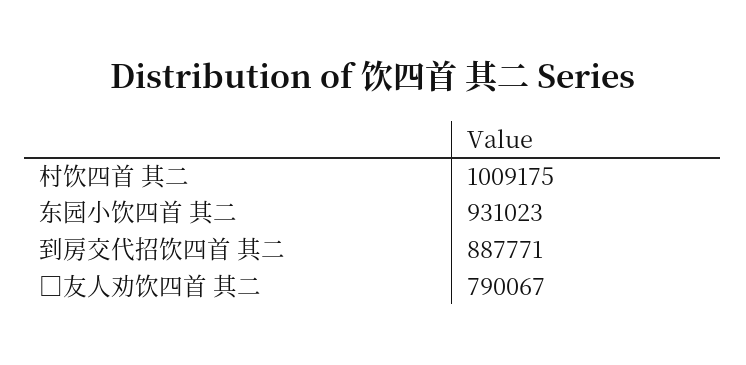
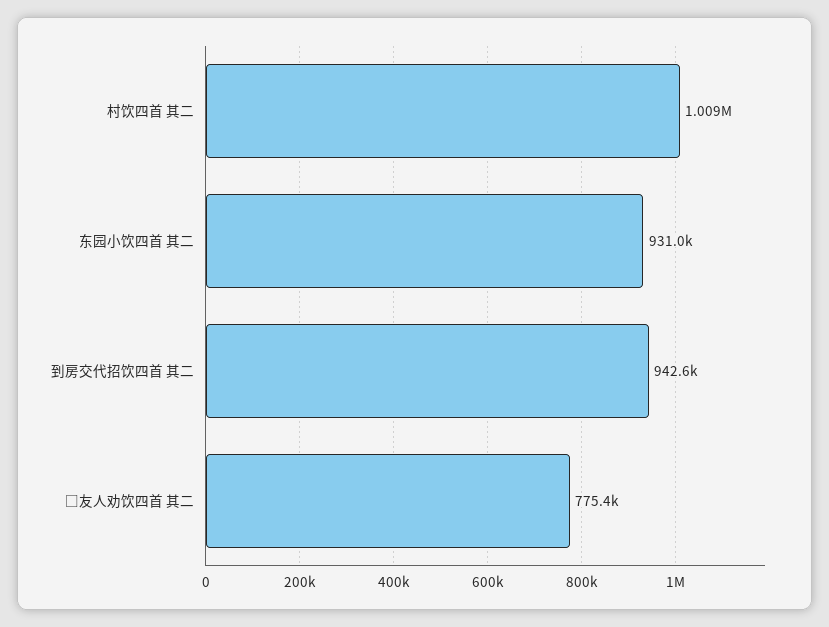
  {
    "村饮四首 其二": 1009175,
    "东园小饮四首 其二": 931023,
-   "到房交代招饮四首 其二": 887771,
+   "到房交代招饮四首 其二": 942600,
-   "□友人劝饮四首 其二": 790067
+   "□友人劝饮四首 其二": 775400
  }

